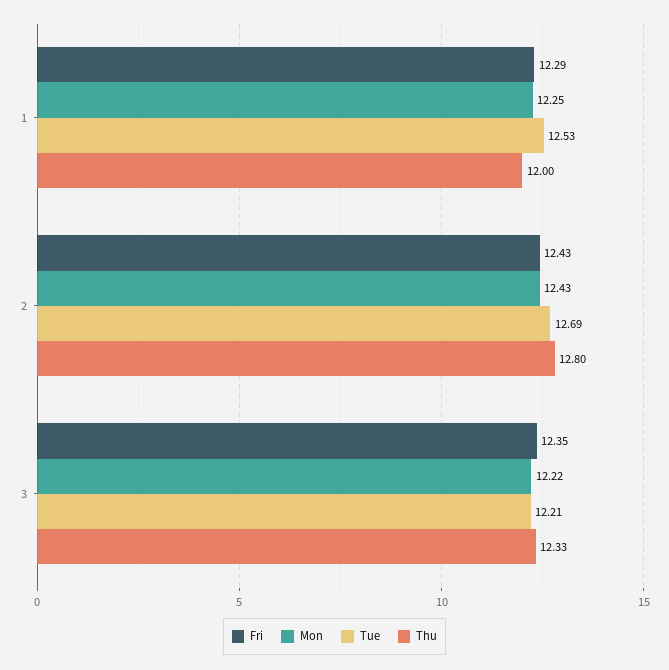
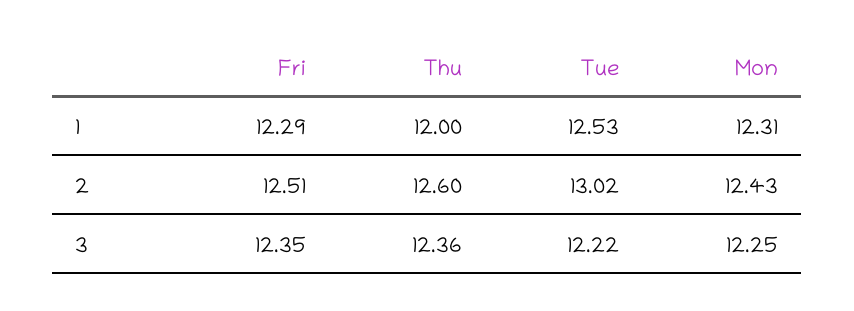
  {
    "Fri": {
      "1": 12.29,
-     "2": 12.43,
+     "2": 12.51,
      "3": 12.35
    },
    "Mon": {
-     "1": 12.25,
+     "1": 12.31,
      "2": 12.43,
-     "3": 12.22
+     "3": 12.25
    },
    "Tue": {
      "1": 12.53,
-     "2": 12.69,
+     "2": 13.02,
-     "3": 12.21
+     "3": 12.22
    },
    "Thu": {
      "1": 12,
-     "2": 12.8,
+     "2": 12.6,
-     "3": 12.33
+     "3": 12.36
    }
  }

